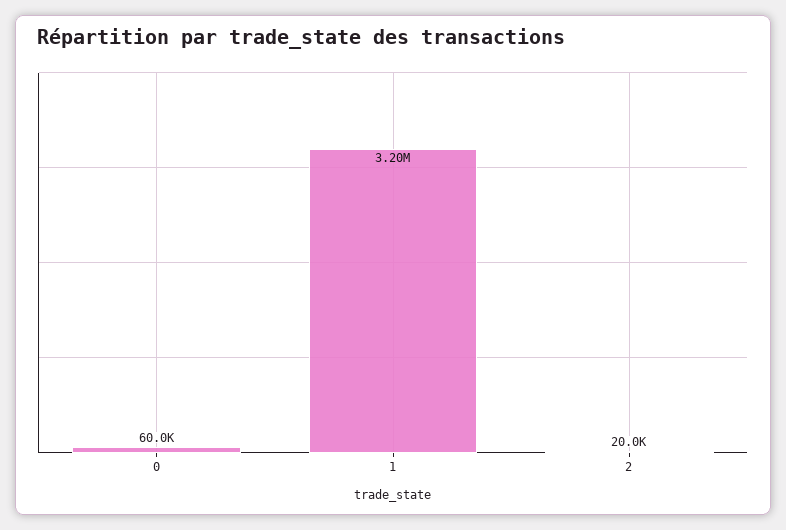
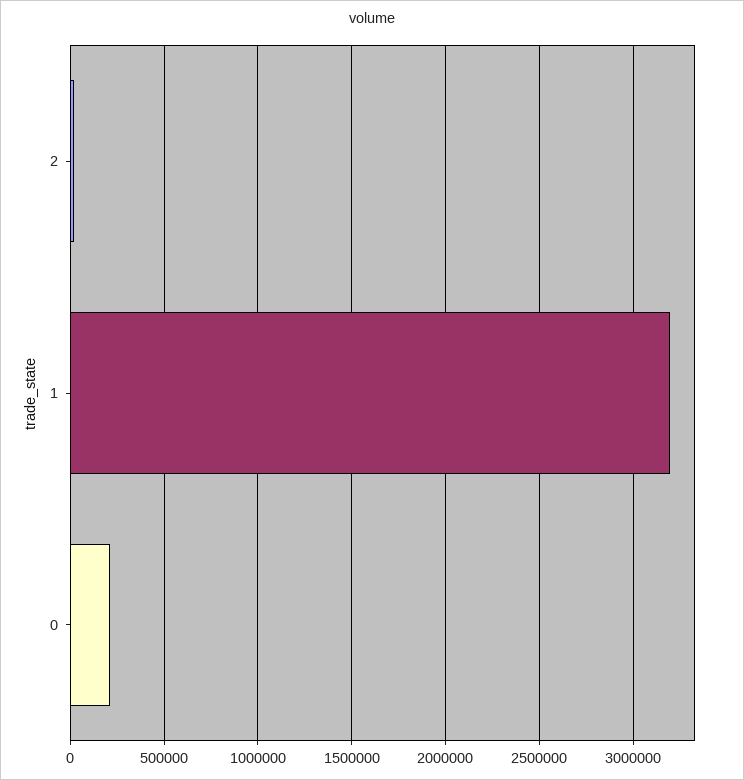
  {
-   "0": 60000,
+   "0": 200000,
    "1": 3200000,
    "2": 20000
  }

